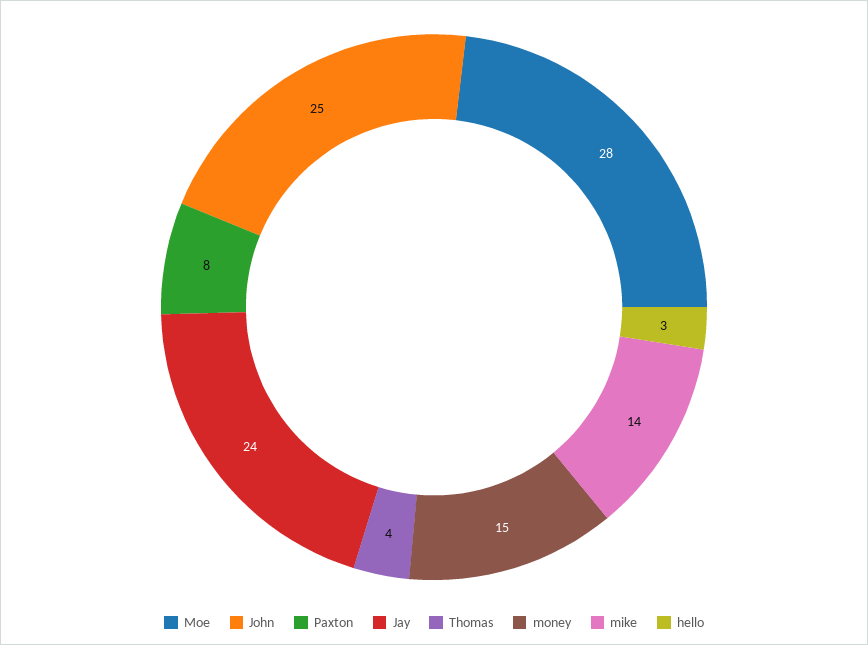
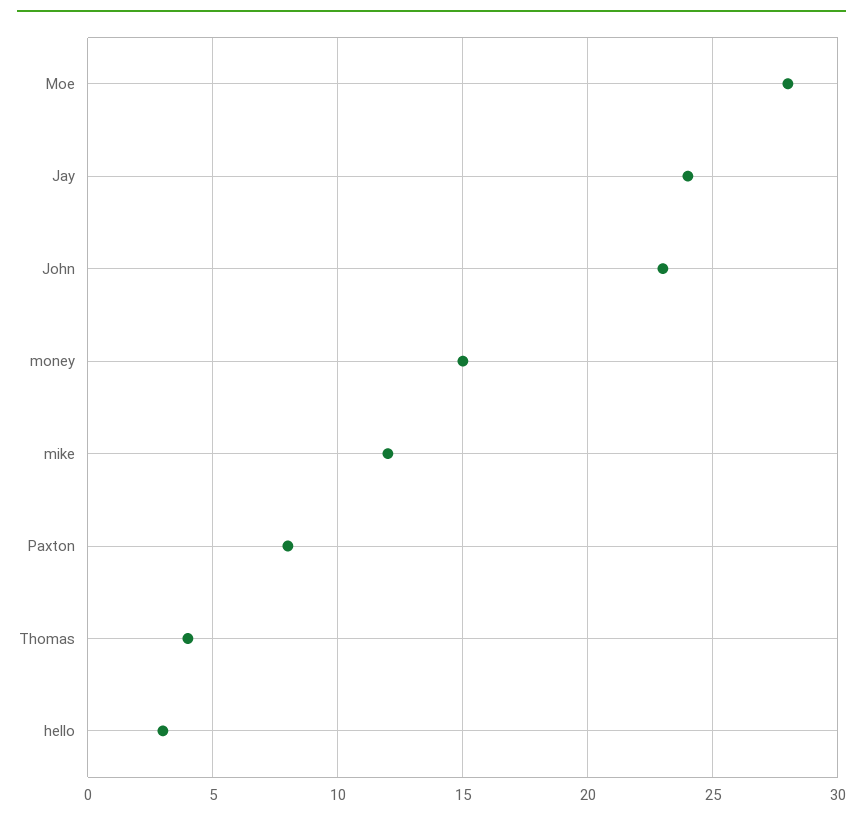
  {
    "Moe": 28,
-   "John": 25,
+   "John": 23,
    "Paxton": 8,
    "Jay": 24,
    "Thomas": 4,
    "money": 15,
-   "mike": 14,
+   "mike": 12,
    "hello": 3
  }

